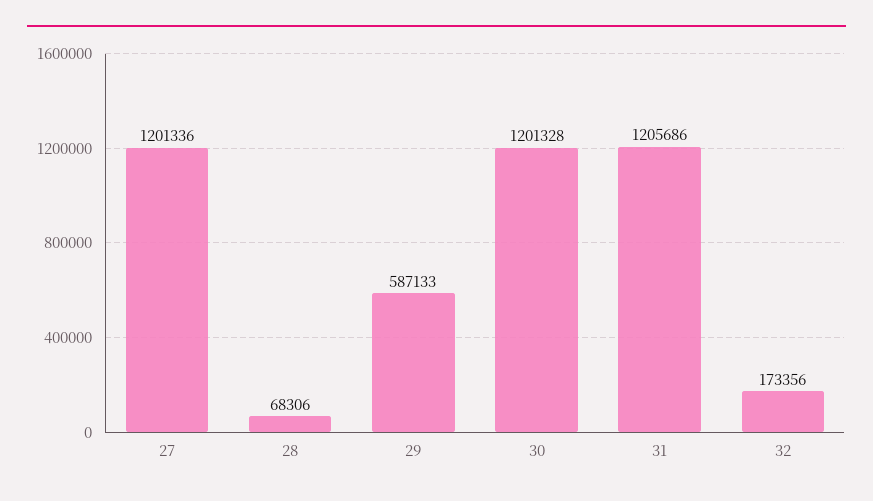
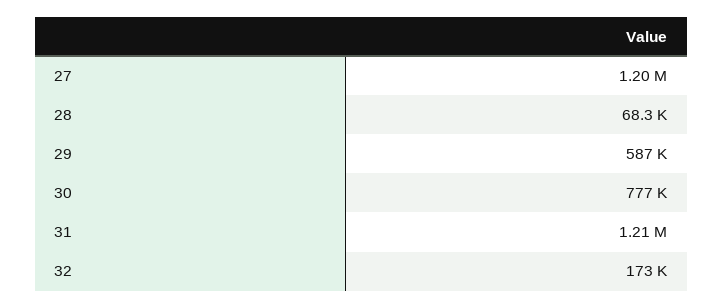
  {
    "27": 1201336,
    "28": 68306,
    "29": 587133,
-   "30": 1201328,
+   "30": 777000,
    "31": 1205686,
    "32": 173356
  }

